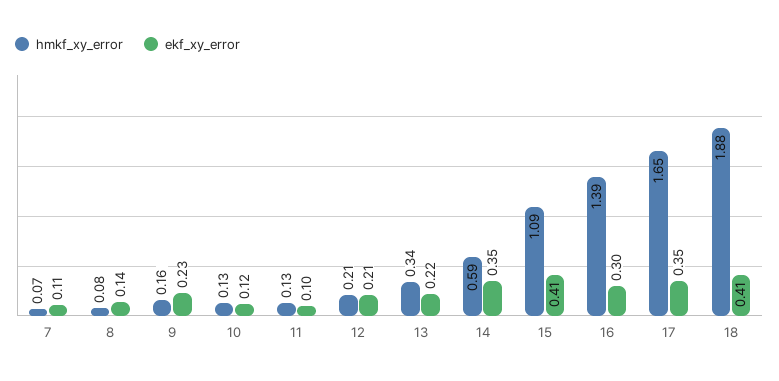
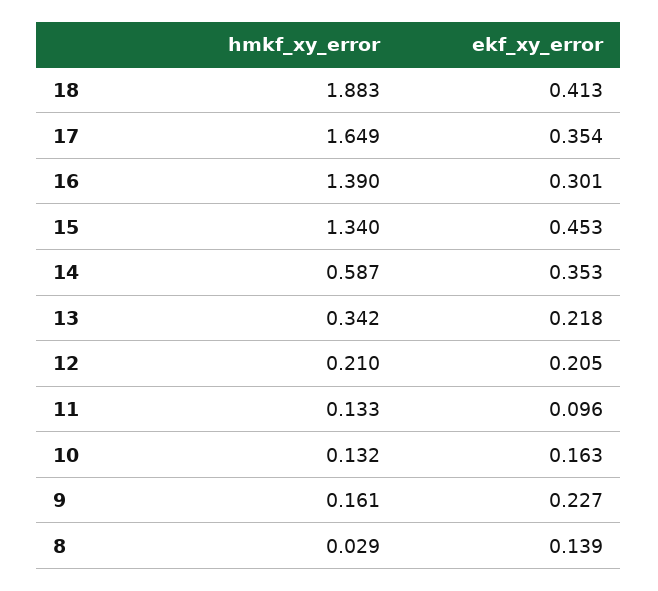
  {
    "hmkf_xy_error": {
-     "7": 0.07,
-     "8": 0.08,
+     "8": 0.029,
      "9": 0.161,
      "10": 0.132,
      "11": 0.133,
      "12": 0.21,
      "13": 0.342,
      "14": 0.587,
-     "15": 1.09,
+     "15": 1.34,
      "16": 1.39,
      "17": 1.649,
      "18": 1.883
    },
    "ekf_xy_error": {
-     "7": 0.11,
      "8": 0.139,
      "9": 0.227,
-     "10": 0.12,
+     "10": 0.163,
      "11": 0.096,
      "12": 0.205,
      "13": 0.218,
      "14": 0.353,
-     "15": 0.41,
+     "15": 0.453,
      "16": 0.301,
      "17": 0.354,
      "18": 0.413
    }
  }

